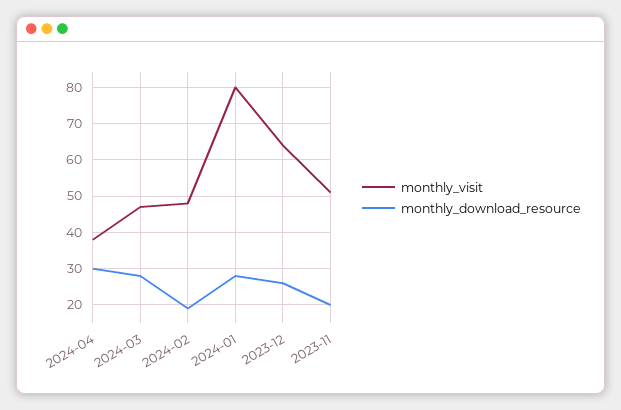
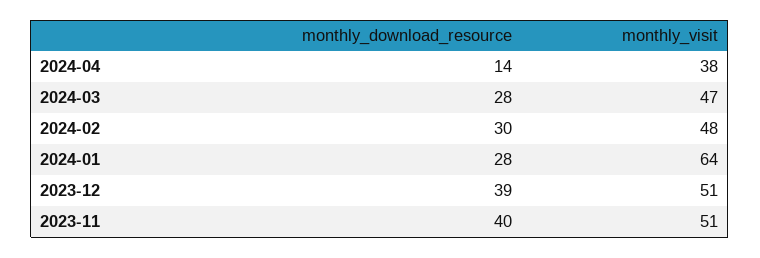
  {
    "monthly_visit": {
      "2024-04": 38,
      "2024-03": 47,
      "2024-02": 48,
-     "2024-01": 80,
+     "2024-01": 64,
-     "2023-12": 65,
+     "2023-12": 51,
      "2023-11": 51
    },
    "monthly_download_resource": {
-     "2024-04": 30,
+     "2024-04": 14,
      "2024-03": 28,
-     "2024-02": 20,
+     "2024-02": 30,
      "2024-01": 28,
-     "2023-12": 25,
+     "2023-12": 39,
-     "2023-11": 20
+     "2023-11": 40
    }
  }

